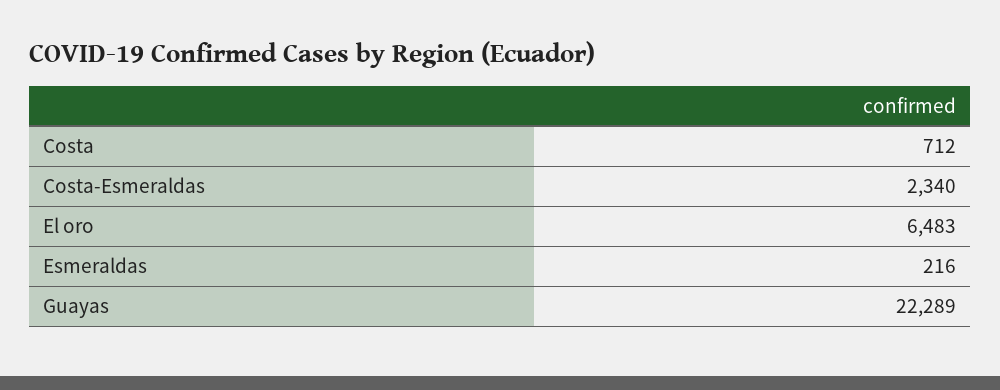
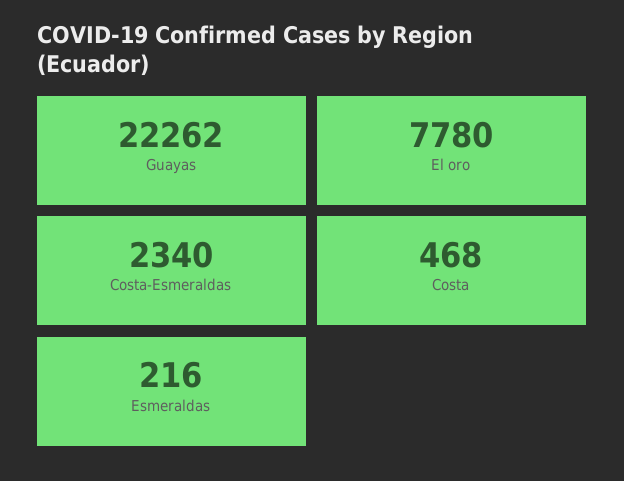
  {
-   "Costa": 712,
+   "Costa": 468,
    "Costa-Esmeraldas": 2340,
-   "El oro": 6483,
+   "El oro": 7780,
    "Esmeraldas": 216,
-   "Guayas": 22289
+   "Guayas": 22262
  }

